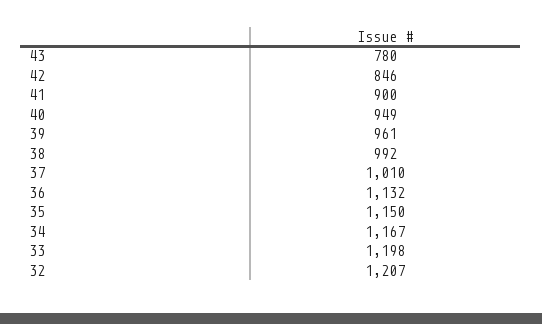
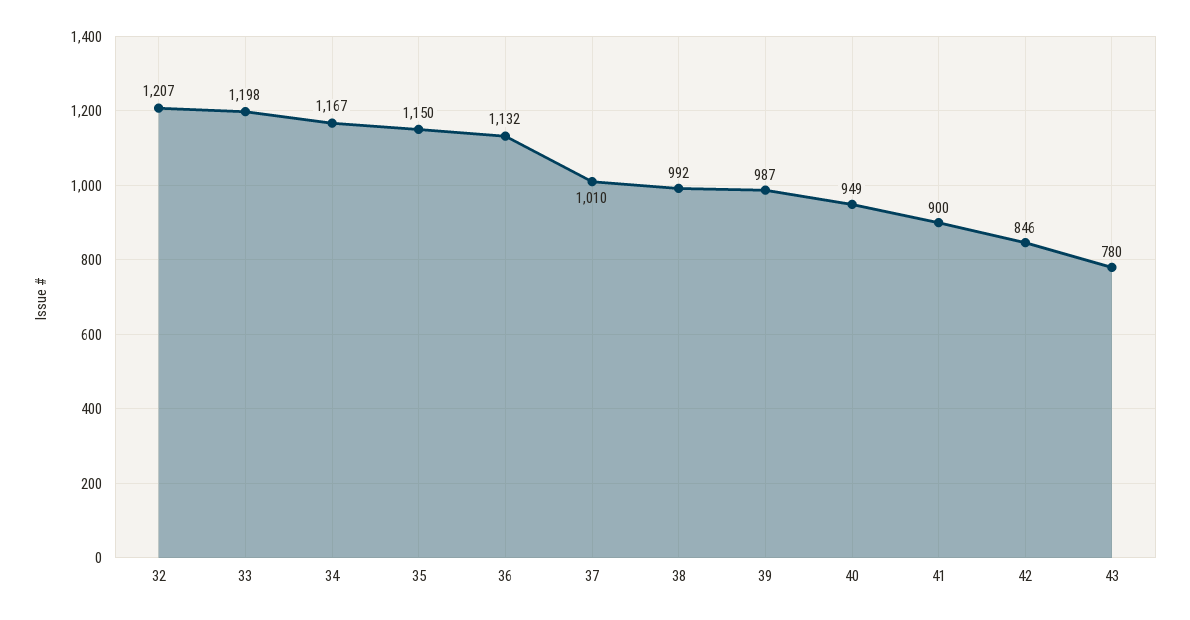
  {
    "43": 780,
    "42": 846,
    "41": 900,
    "40": 949,
-   "39": 961,
+   "39": 987,
    "38": 992,
    "37": 1010,
    "36": 1132,
    "35": 1150,
    "34": 1167,
    "33": 1198,
    "32": 1207
  }

